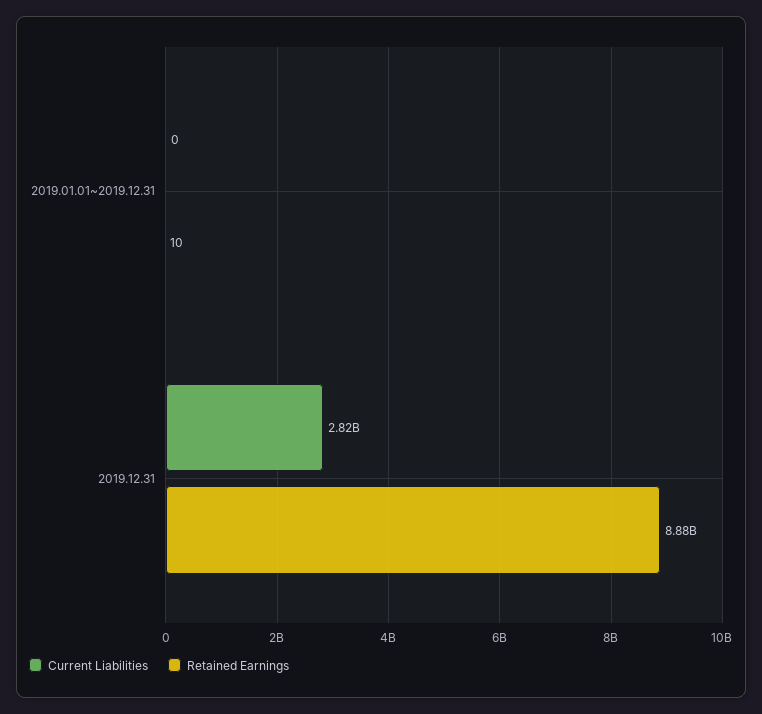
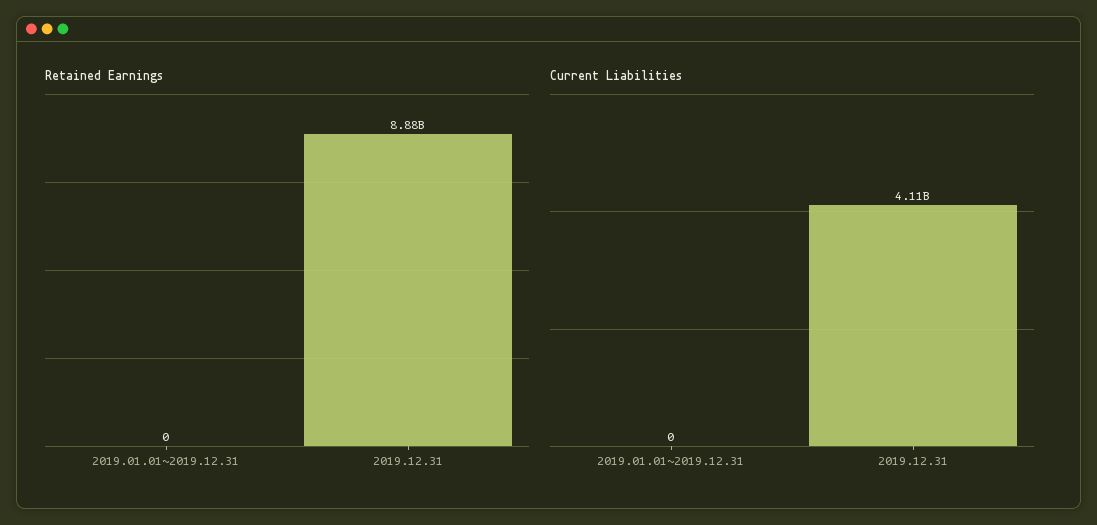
  {
    "Current Liabilities": {
      "2019.01.01~2019.12.31": 0,
-     "2019.12.31": 2820000000
+     "2019.12.31": 4110000000
    },
    "Retained Earnings": {
-     "2019.01.01~2019.12.31": 10,
+     "2019.01.01~2019.12.31": 0,
      "2019.12.31": 8880000000
    }
  }

